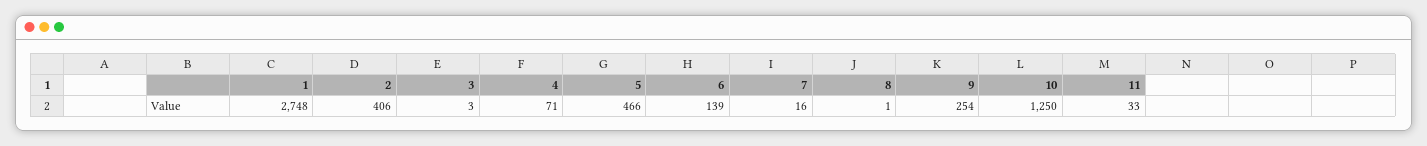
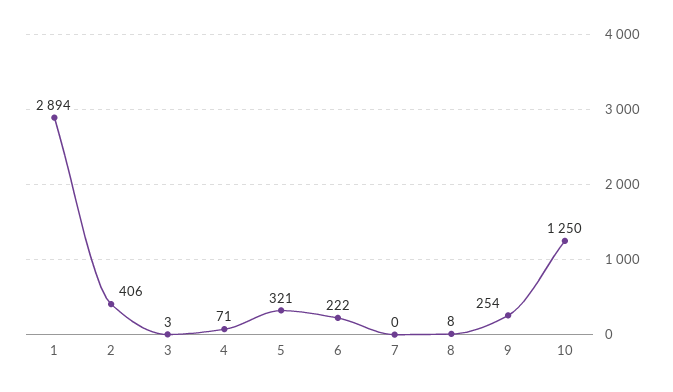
  {
-   "1": 2748,
+   "1": 2894,
    "2": 406,
    "3": 3,
    "4": 71,
-   "5": 466,
+   "5": 321,
-   "6": 139,
+   "6": 222,
-   "7": 16,
+   "7": 0,
-   "8": 1,
+   "8": 8,
    "9": 254,
-   "10": 1250,
+   "10": 1250
-   "11": 33
  }

